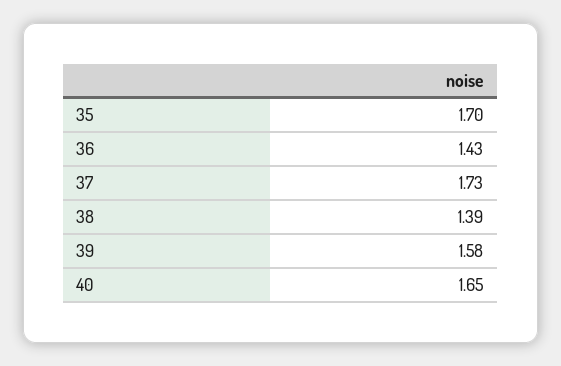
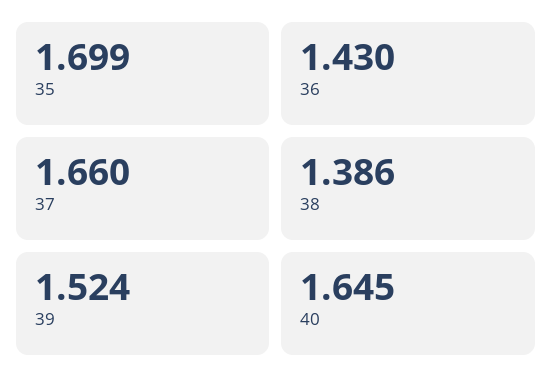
  {
    "35": 1.699,
    "36": 1.43,
-   "37": 1.73,
+   "37": 1.66,
    "38": 1.386,
-   "39": 1.58,
+   "39": 1.524,
    "40": 1.645
  }

